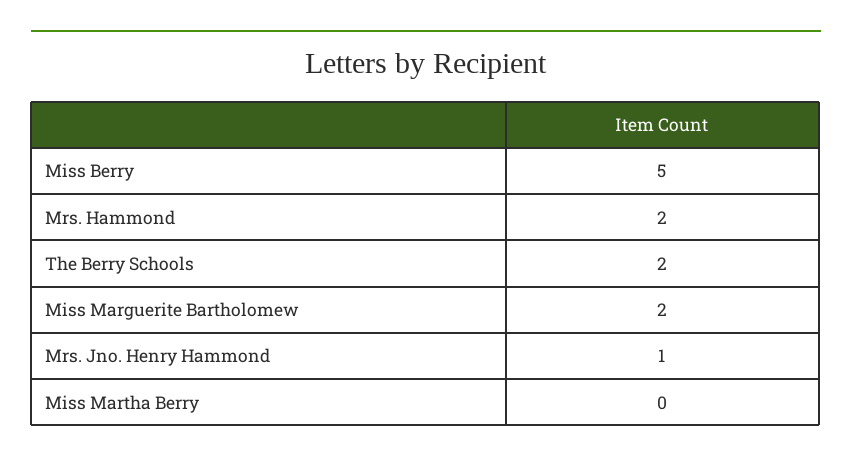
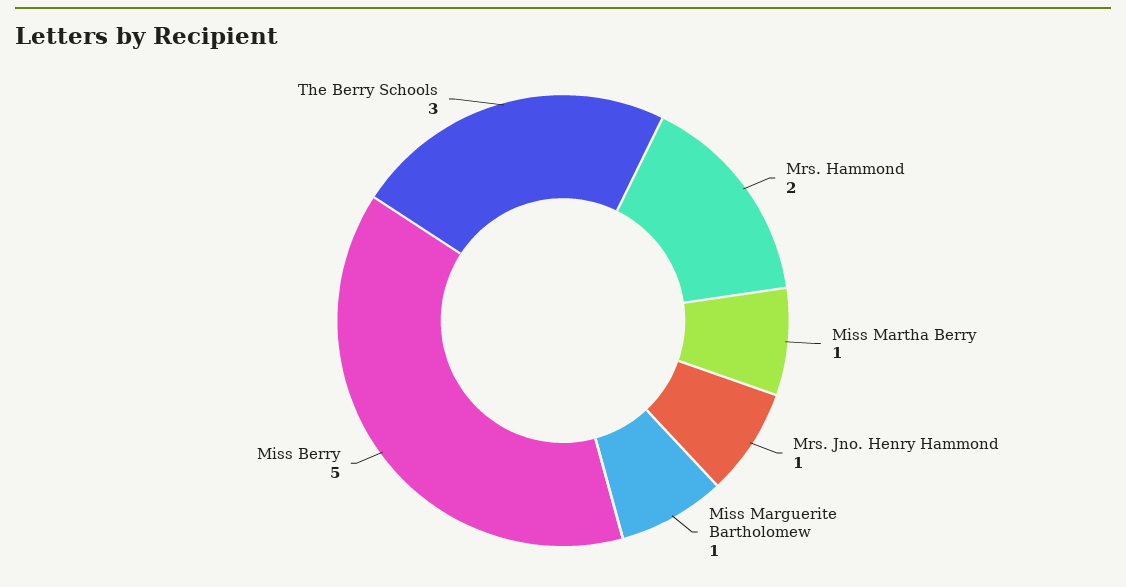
  {
    "Miss Berry": 5,
    "Mrs. Hammond": 2,
-   "The Berry Schools": 2,
+   "The Berry Schools": 3,
-   "Miss Marguerite Bartholomew": 2,
+   "Miss Marguerite Bartholomew": 1,
    "Mrs. Jno. Henry Hammond": 1,
-   "Miss Martha Berry": 0
+   "Miss Martha Berry": 1
  }

